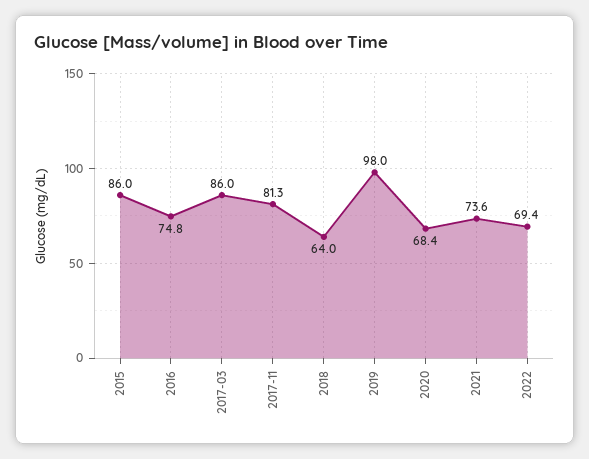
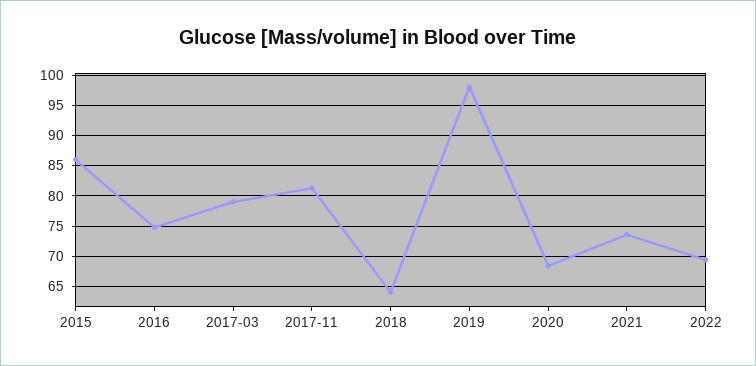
  {
    "2015": 86,
    "2016": 74.8,
-   "2017-03": 86,
+   "2017-03": 79,
    "2017-11": 81.3,
    "2018": 64,
    "2019": 98,
    "2020": 68.4,
    "2021": 73.6,
    "2022": 69.4
  }

